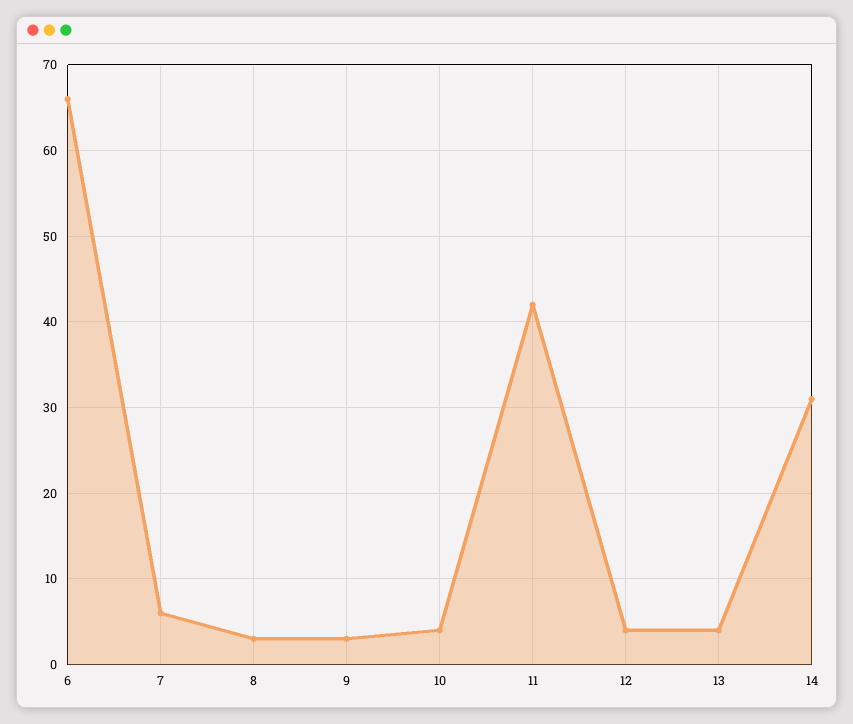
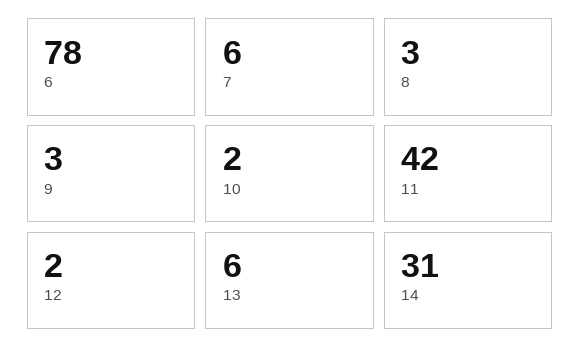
  {
-   "6": 66,
+   "6": 78,
    "7": 6,
    "8": 3,
    "9": 3,
-   "10": 4,
+   "10": 2,
    "11": 42,
-   "12": 4,
+   "12": 2,
-   "13": 4,
+   "13": 6,
    "14": 31
  }

